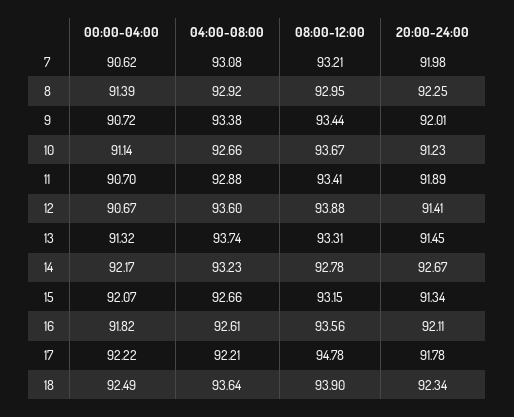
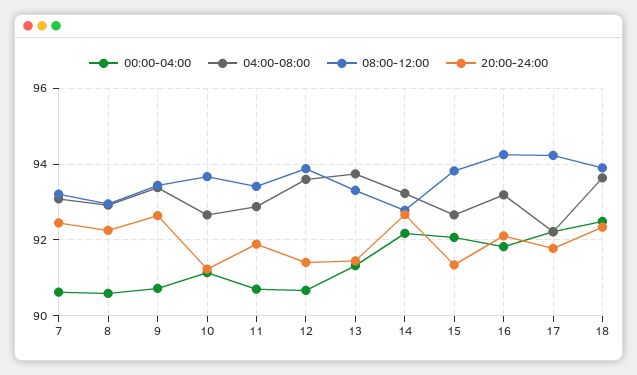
  {
    "00:00-04:00": {
      "7": 90.62,
-     "8": 91.39,
+     "8": 90.6,
      "9": 90.72,
      "10": 91.14,
      "11": 90.7,
      "12": 90.67,
      "13": 91.32,
      "14": 92.17,
      "15": 92.07,
      "16": 91.82,
      "17": 92.22,
      "18": 92.49
    },
    "04:00-08:00": {
      "7": 93.08,
      "8": 92.92,
      "9": 93.38,
      "10": 92.66,
      "11": 92.88,
      "12": 93.6,
      "13": 93.74,
      "14": 93.23,
      "15": 92.66,
-     "16": 92.61,
+     "16": 93.2,
      "17": 92.21,
      "18": 93.64
    },
    "08:00-12:00": {
      "7": 93.21,
      "8": 92.95,
      "9": 93.44,
      "10": 93.67,
      "11": 93.41,
      "12": 93.88,
      "13": 93.31,
      "14": 92.78,
-     "15": 93.15,
+     "15": 93.8,
-     "16": 93.56,
+     "16": 94.2,
-     "17": 94.78,
+     "17": 94.2,
      "18": 93.9
    },
    "20:00-24:00": {
-     "7": 91.98,
+     "7": 92.4,
      "8": 92.25,
-     "9": 92.01,
+     "9": 92.6,
      "10": 91.23,
      "11": 91.89,
      "12": 91.41,
      "13": 91.45,
      "14": 92.67,
      "15": 91.34,
      "16": 92.11,
      "17": 91.78,
      "18": 92.34
    }
  }

